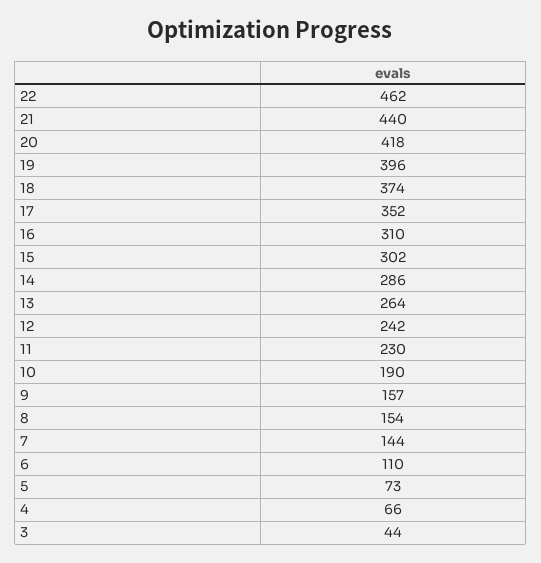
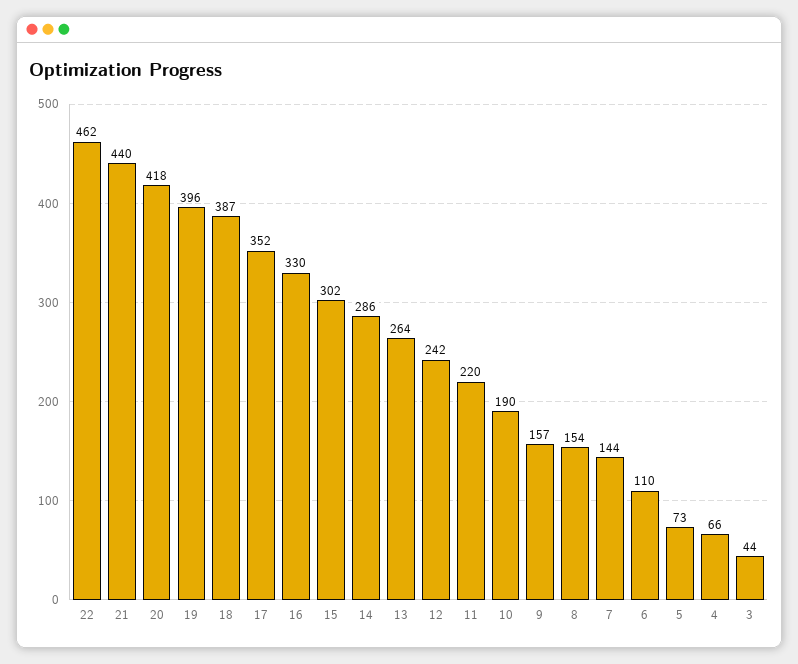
  {
    "22": 462,
    "21": 440,
    "20": 418,
    "19": 396,
-   "18": 374,
+   "18": 387,
    "17": 352,
-   "16": 310,
+   "16": 330,
    "15": 302,
    "14": 286,
    "13": 264,
    "12": 242,
-   "11": 230,
+   "11": 220,
    "10": 190,
    "9": 157,
    "8": 154,
    "7": 144,
    "6": 110,
    "5": 73,
    "4": 66,
    "3": 44
  }

